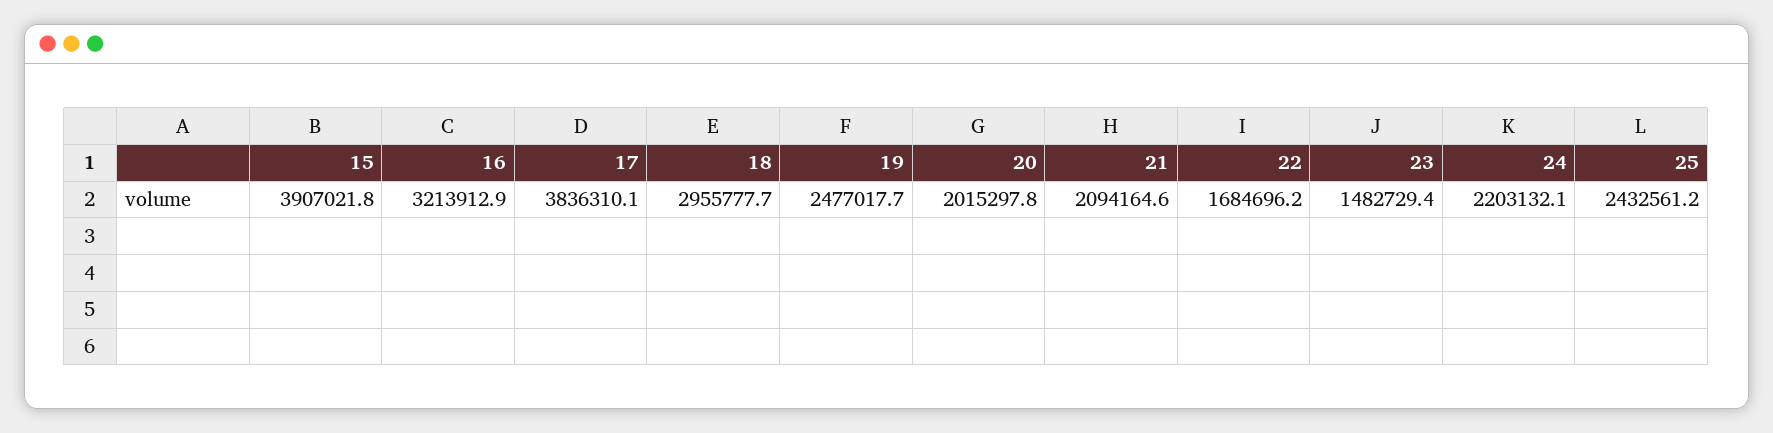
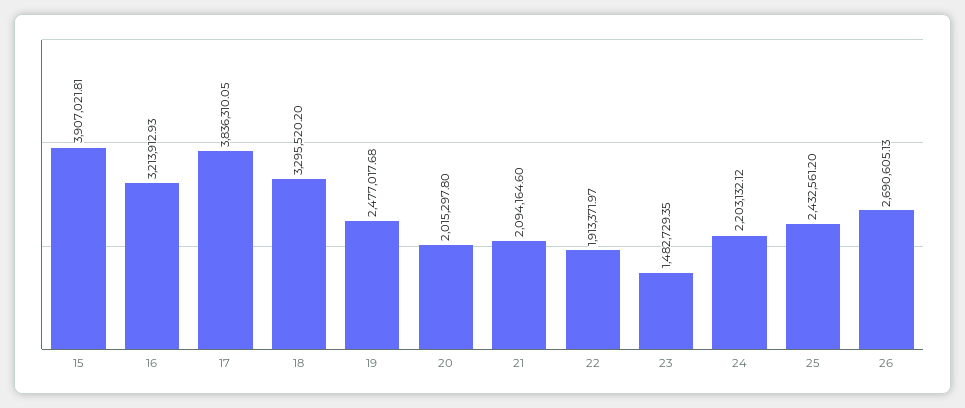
  {
    "15": 3907021.81,
    "16": 3213912.93,
    "17": 3836310.05,
-   "18": 2955777.7,
+   "18": 3295520.2,
    "19": 2477017.68,
    "20": 2015297.8,
    "21": 2094164.6,
-   "22": 1684696.2,
+   "22": 1913371.97,
    "23": 1482729.35,
    "24": 2203132.12,
-   "25": 2432561.2
+   "25": 2432561.2,
+   "26": 2690605.13
  }

